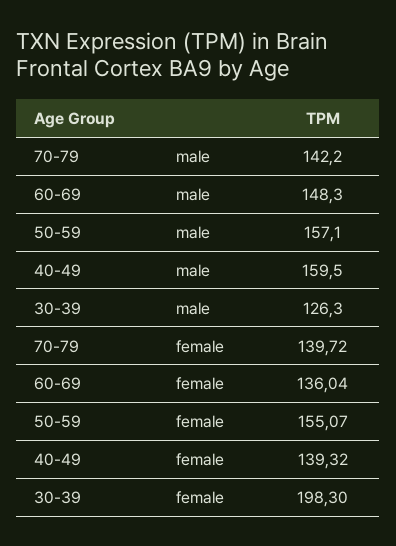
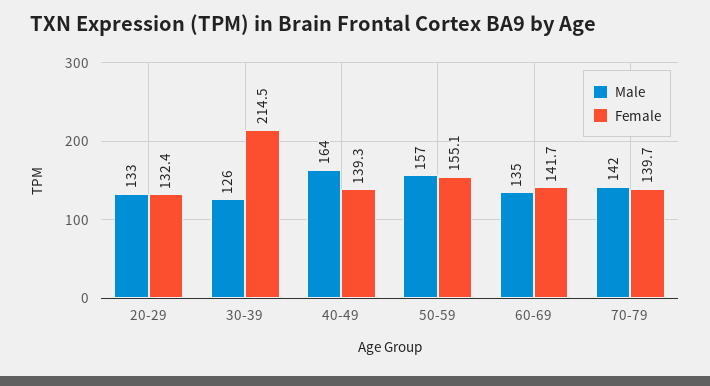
  {
    "male": {
      "70-79": 142.2,
-     "60-69": 148.3,
+     "60-69": 135,
      "50-59": 157.1,
-     "40-49": 159.5,
+     "40-49": 164,
-     "30-39": 126.3
+     "30-39": 126.3,
+     "20-29": 133
    },
    "female": {
      "70-79": 139.72,
-     "60-69": 136.04,
+     "60-69": 141.7,
      "50-59": 155.07,
      "40-49": 139.32,
-     "30-39": 198.3
+     "30-39": 214.5,
+     "20-29": 132.4
    }
  }

